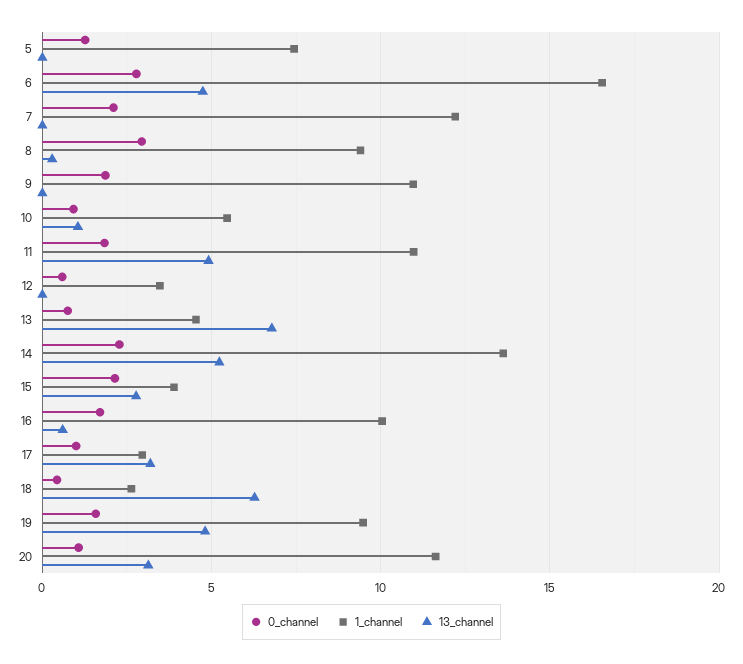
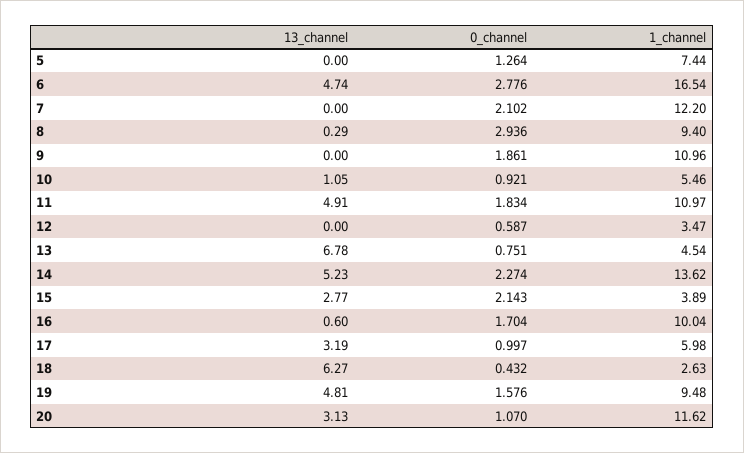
  {
    "0_channel": {
      "5": 1.264,
      "6": 2.776,
      "7": 2.102,
      "8": 2.936,
      "9": 1.861,
      "10": 0.921,
      "11": 1.834,
      "12": 0.587,
      "13": 0.751,
      "14": 2.274,
      "15": 2.143,
      "16": 1.704,
      "17": 0.997,
      "18": 0.432,
      "19": 1.576,
      "20": 1.07
    },
    "1_channel": {
      "5": 7.44,
      "6": 16.54,
      "7": 12.2,
      "8": 9.4,
      "9": 10.96,
      "10": 5.46,
      "11": 10.97,
      "12": 3.47,
      "13": 4.54,
      "14": 13.62,
      "15": 3.89,
      "16": 10.04,
-     "17": 3,
+     "17": 5.98,
      "18": 2.63,
      "19": 9.48,
      "20": 11.62
    },
    "13_channel": {
      "5": 0,
      "6": 4.74,
      "7": 0,
      "8": 0.29,
      "9": 0,
      "10": 1.05,
      "11": 4.91,
      "12": 0,
      "13": 6.78,
      "14": 5.23,
      "15": 2.77,
      "16": 0.6,
      "17": 3.19,
      "18": 6.27,
      "19": 4.81,
      "20": 3.13
    }
  }

